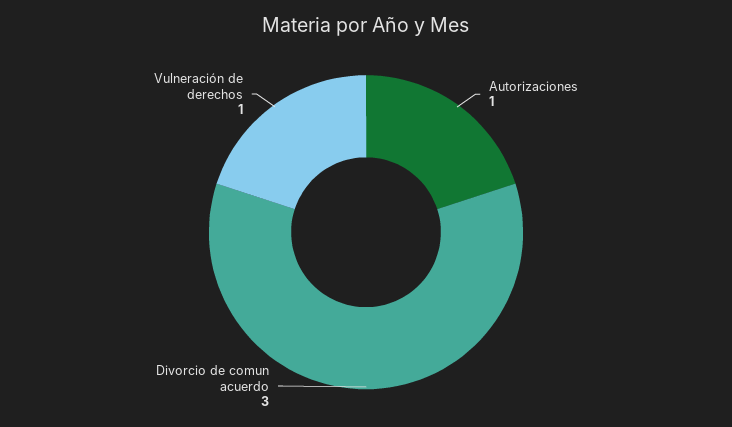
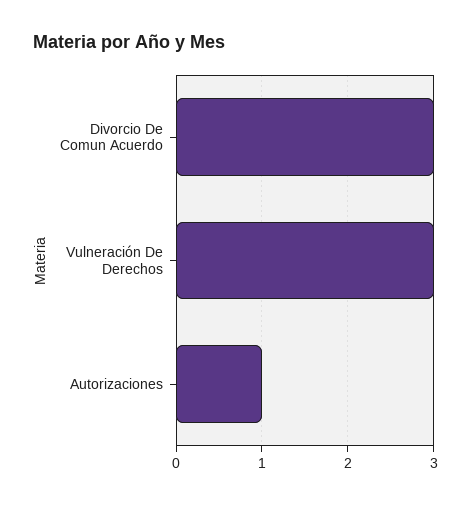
  {
    "Autorizaciones": 1,
    "Divorcio de comun acuerdo": 3,
-   "Vulneración de derechos": 1
+   "Vulneración de derechos": 3
  }

